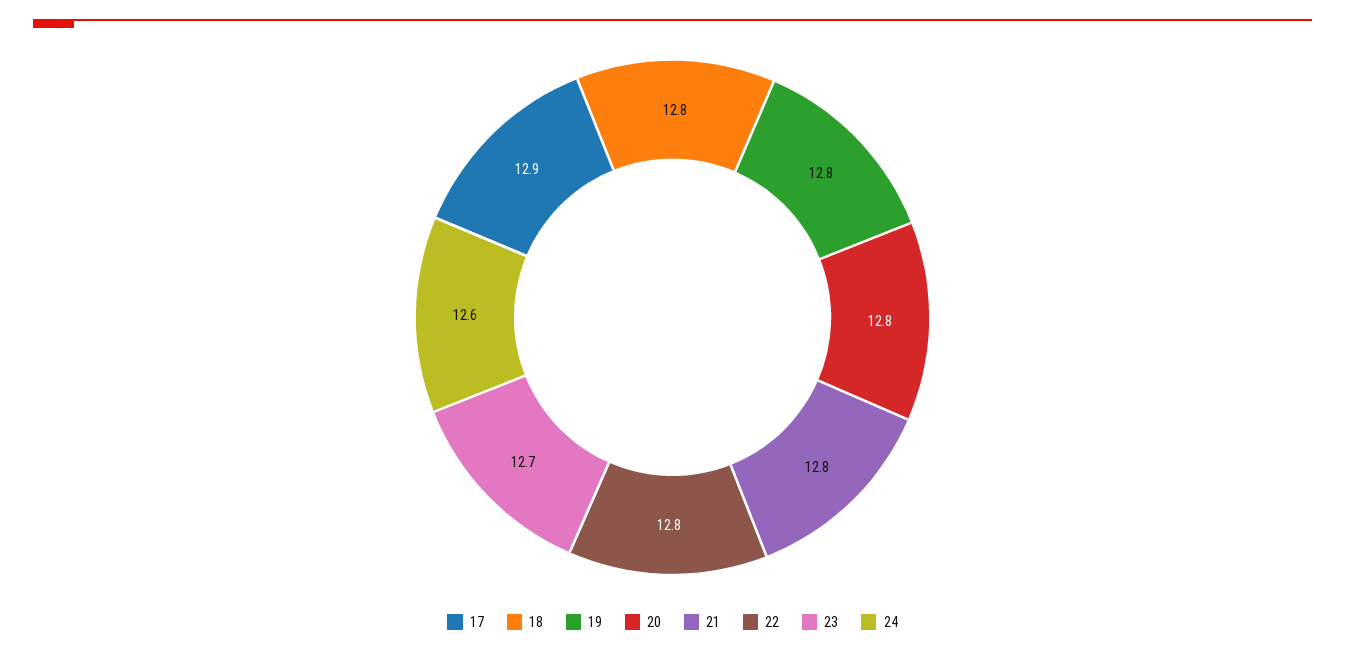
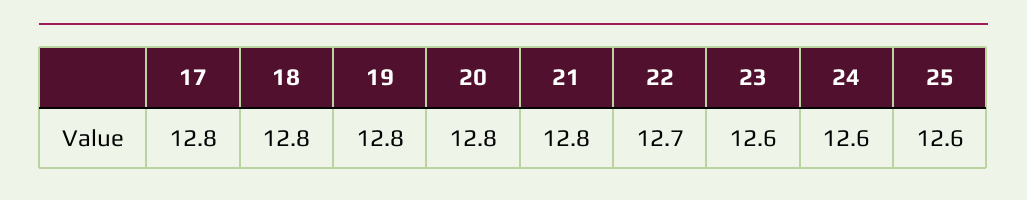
  {
-   "17": 12.9,
+   "17": 12.8,
    "18": 12.8,
    "19": 12.8,
    "20": 12.8,
    "21": 12.8,
-   "22": 12.8,
+   "22": 12.7,
-   "23": 12.7,
+   "23": 12.6,
-   "24": 12.6
+   "24": 12.6,
+   "25": 12.6
  }

